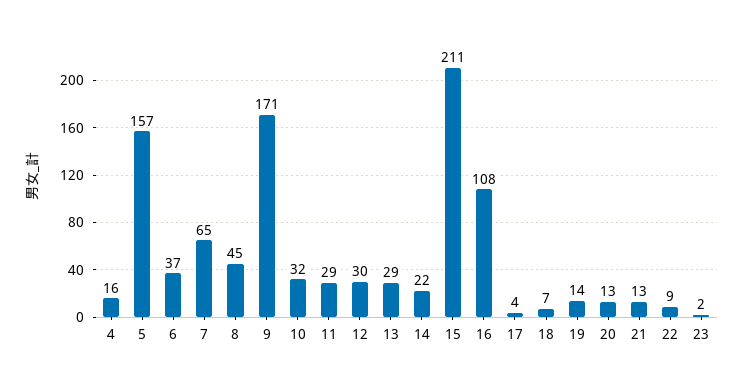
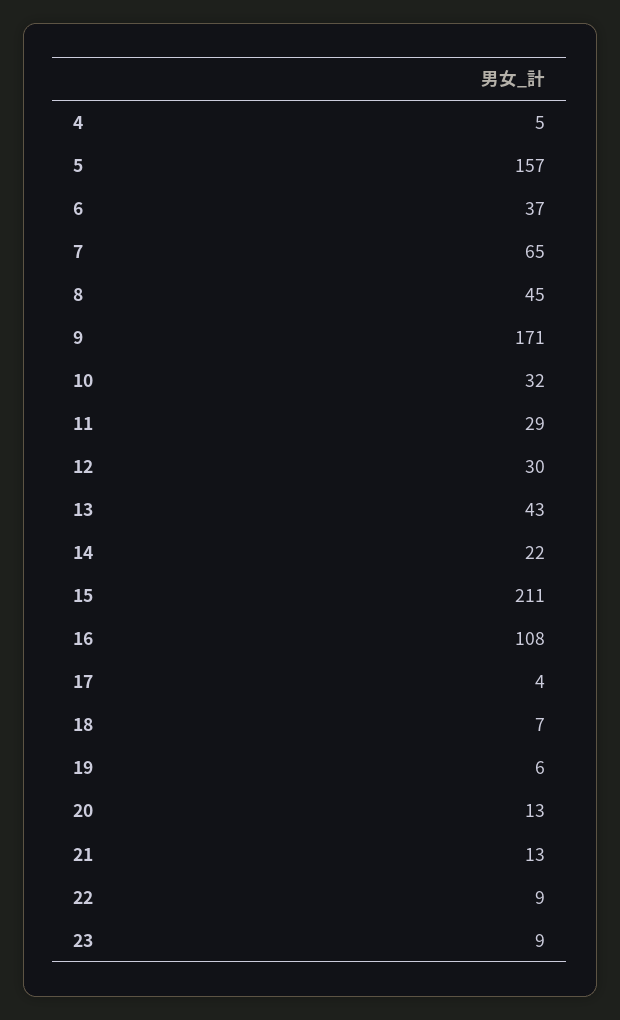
  {
-   "4": 16,
+   "4": 5,
    "5": 157,
    "6": 37,
    "7": 65,
    "8": 45,
    "9": 171,
    "10": 32,
    "11": 29,
    "12": 30,
-   "13": 29,
+   "13": 43,
    "14": 22,
    "15": 211,
    "16": 108,
    "17": 4,
    "18": 7,
-   "19": 14,
+   "19": 6,
    "20": 13,
    "21": 13,
    "22": 9,
-   "23": 2
+   "23": 9
  }

